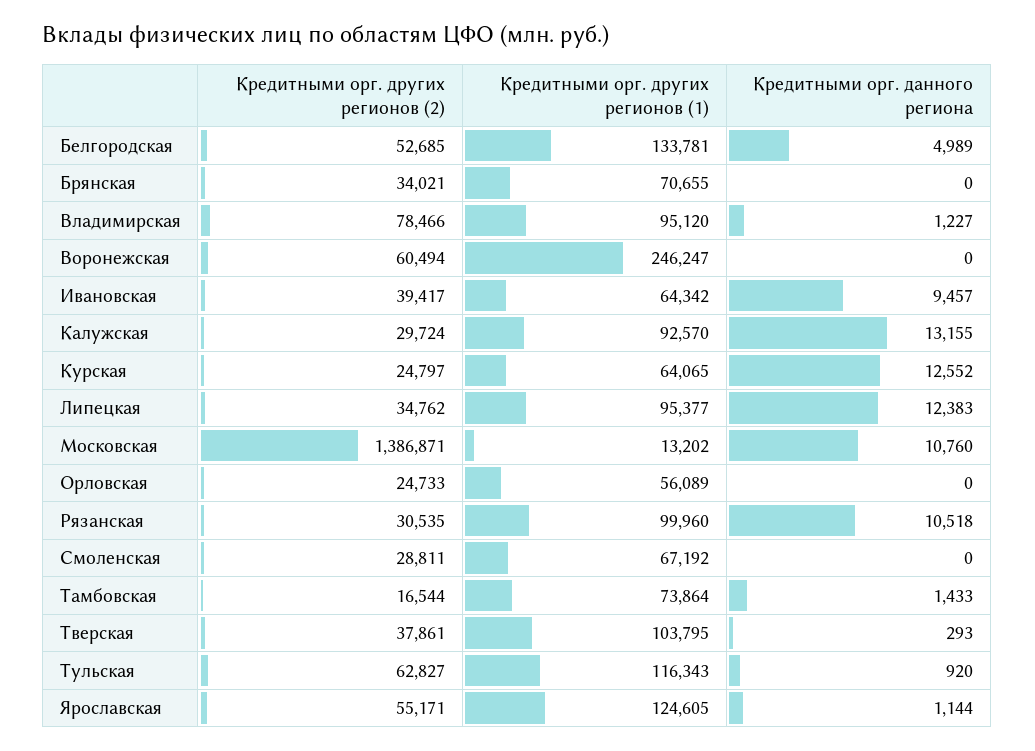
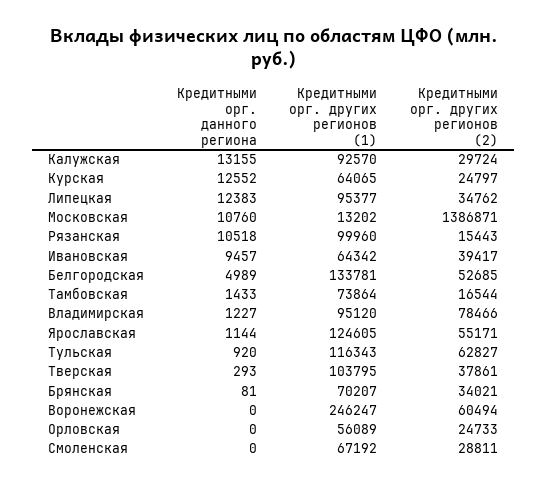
  {
    "Кредитными орг. других регионов (2)": {
      "Белгородская": 52685,
      "Брянская": 34021,
      "Владимирская": 78466,
      "Воронежская": 60494,
      "Ивановская": 39417,
      "Калужская": 29724,
      "Курская": 24797,
      "Липецкая": 34762,
      "Московская": 1386871,
      "Орловская": 24733,
-     "Рязанская": 30535,
+     "Рязанская": 15443,
      "Смоленская": 28811,
      "Тамбовская": 16544,
      "Тверская": 37861,
      "Тульская": 62827,
      "Ярославская": 55171
    },
    "Кредитными орг. других регионов (1)": {
      "Белгородская": 133781,
-     "Брянская": 70655,
+     "Брянская": 70207,
      "Владимирская": 95120,
      "Воронежская": 246247,
      "Ивановская": 64342,
      "Калужская": 92570,
      "Курская": 64065,
      "Липецкая": 95377,
      "Московская": 13202,
      "Орловская": 56089,
      "Рязанская": 99960,
      "Смоленская": 67192,
      "Тамбовская": 73864,
      "Тверская": 103795,
      "Тульская": 116343,
      "Ярославская": 124605
    },
    "Кредитными орг. данного региона": {
      "Белгородская": 4989,
-     "Брянская": 0,
+     "Брянская": 81,
      "Владимирская": 1227,
      "Воронежская": 0,
      "Ивановская": 9457,
      "Калужская": 13155,
      "Курская": 12552,
      "Липецкая": 12383,
      "Московская": 10760,
      "Орловская": 0,
      "Рязанская": 10518,
      "Смоленская": 0,
      "Тамбовская": 1433,
      "Тверская": 293,
      "Тульская": 920,
      "Ярославская": 1144
    }
  }

